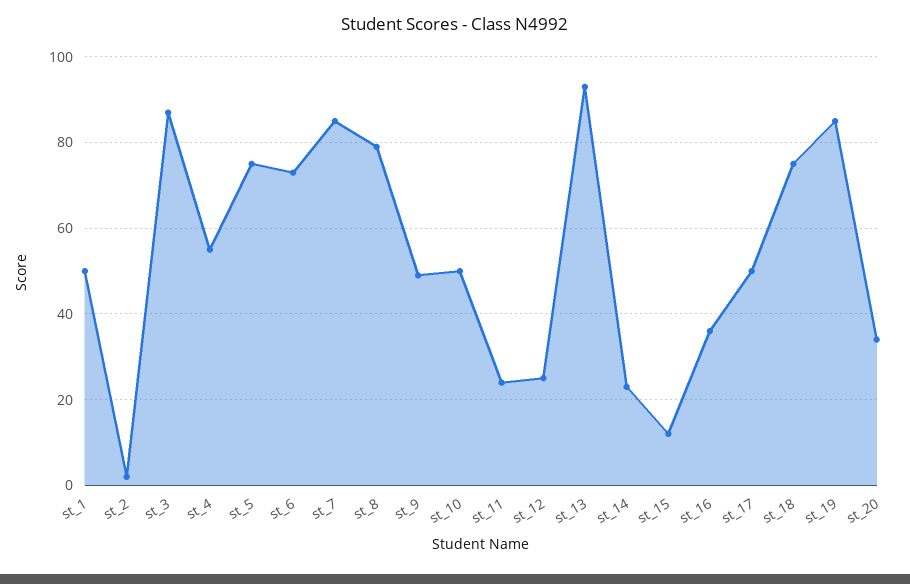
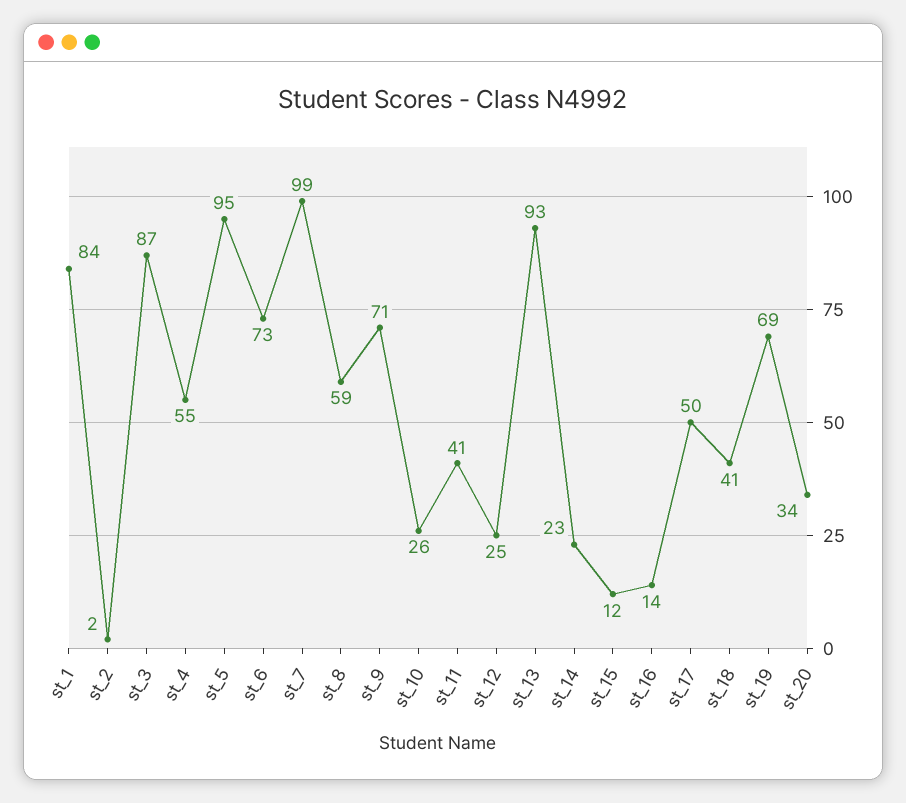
  {
-   "st_1": 50,
+   "st_1": 84,
    "st_2": 2,
    "st_3": 87,
    "st_4": 55,
-   "st_5": 75,
+   "st_5": 95,
    "st_6": 73,
-   "st_7": 85,
+   "st_7": 99,
-   "st_8": 80,
+   "st_8": 59,
-   "st_9": 50,
+   "st_9": 71,
-   "st_10": 50,
+   "st_10": 26,
-   "st_11": 25,
+   "st_11": 41,
    "st_12": 25,
    "st_13": 93,
    "st_14": 23,
    "st_15": 12,
-   "st_16": 35,
+   "st_16": 14,
    "st_17": 50,
-   "st_18": 75,
+   "st_18": 41,
-   "st_19": 85,
+   "st_19": 69,
    "st_20": 34
  }

